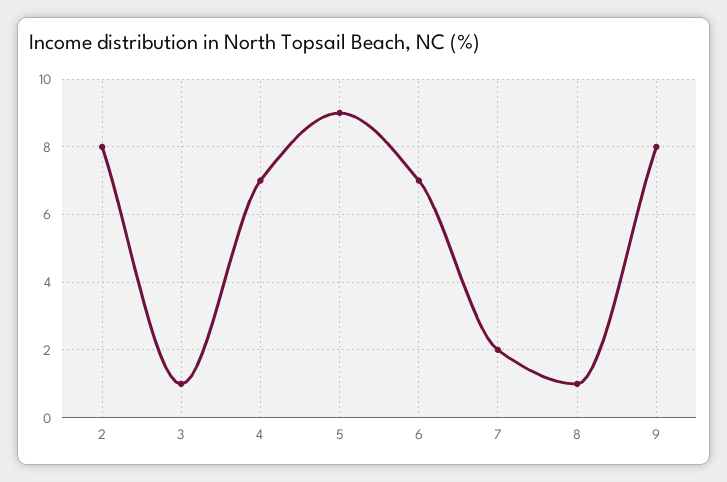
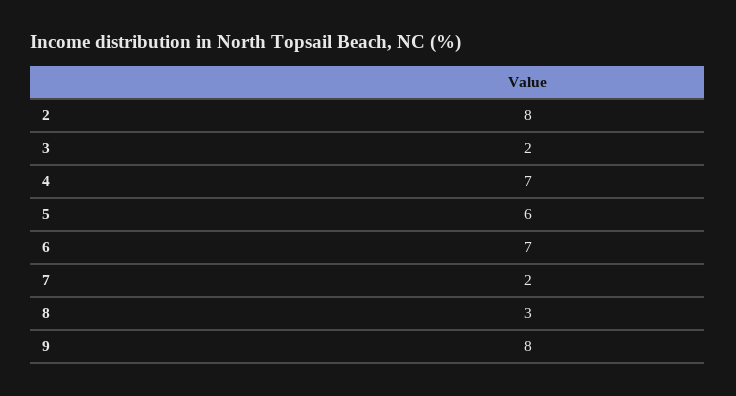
  {
    "2": 8,
-   "3": 1,
+   "3": 2,
    "4": 7,
-   "5": 9,
+   "5": 6,
    "6": 7,
    "7": 2,
-   "8": 1,
+   "8": 3,
    "9": 8
  }

